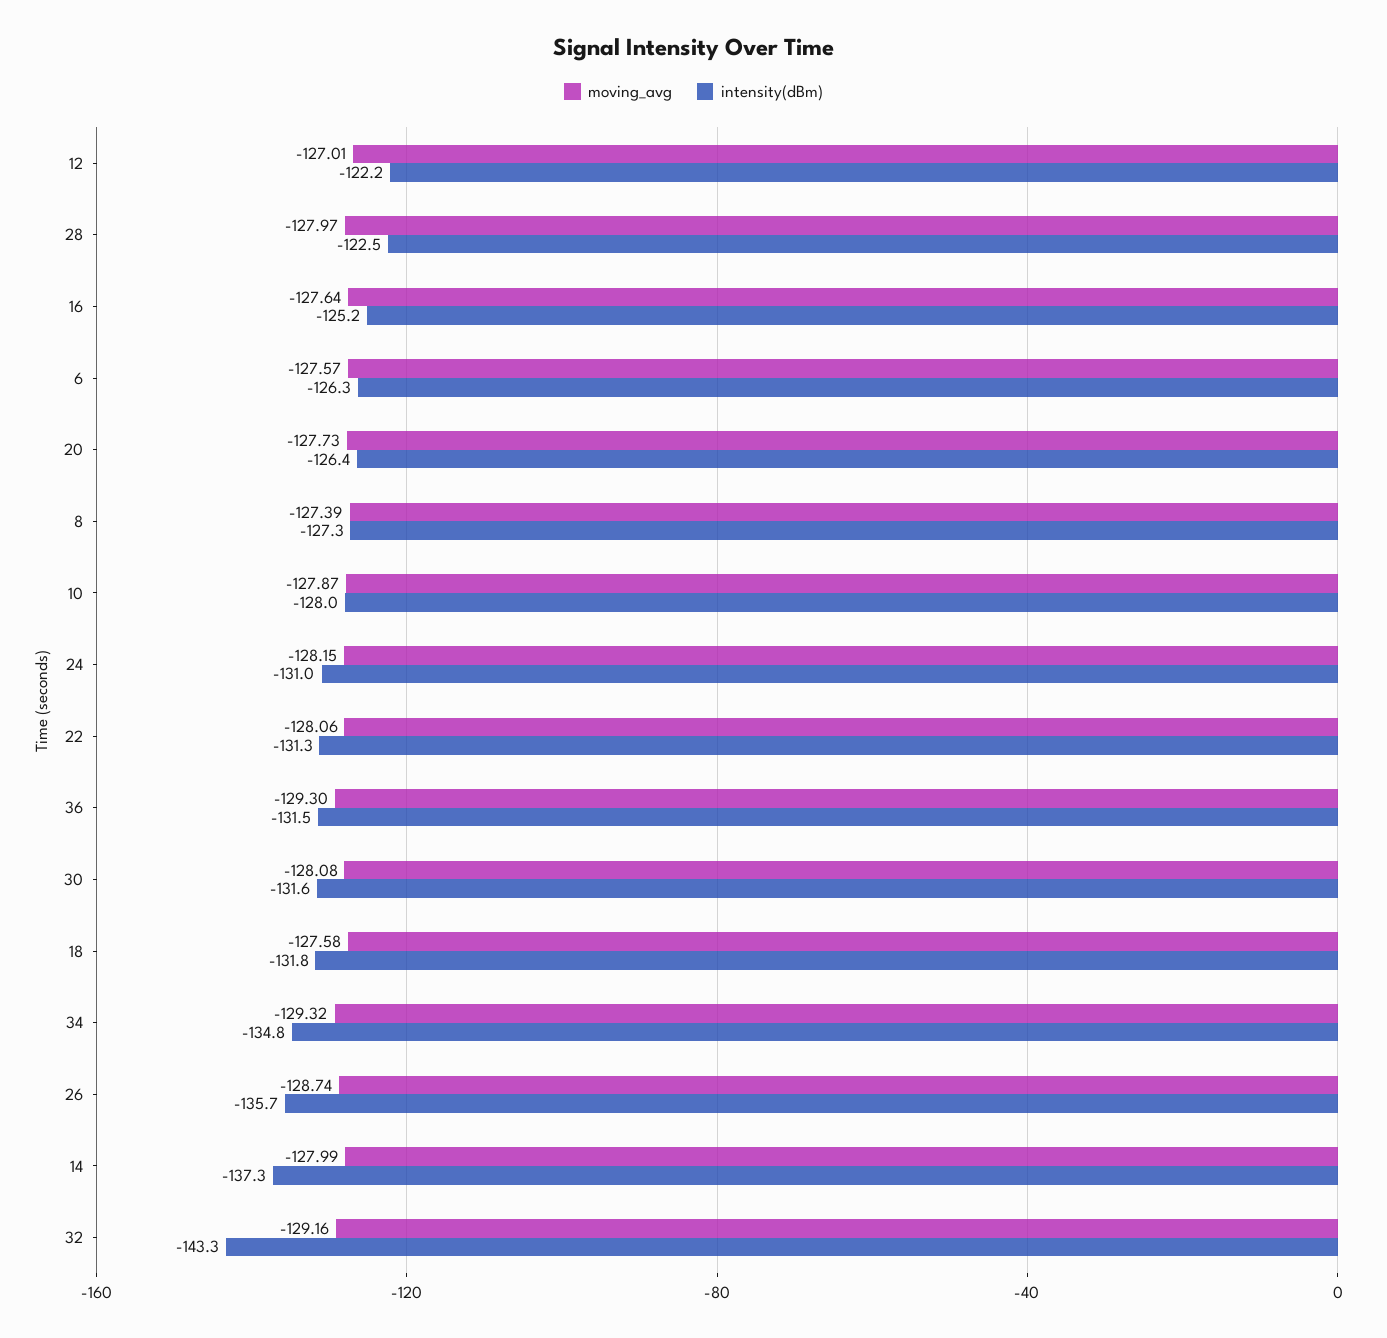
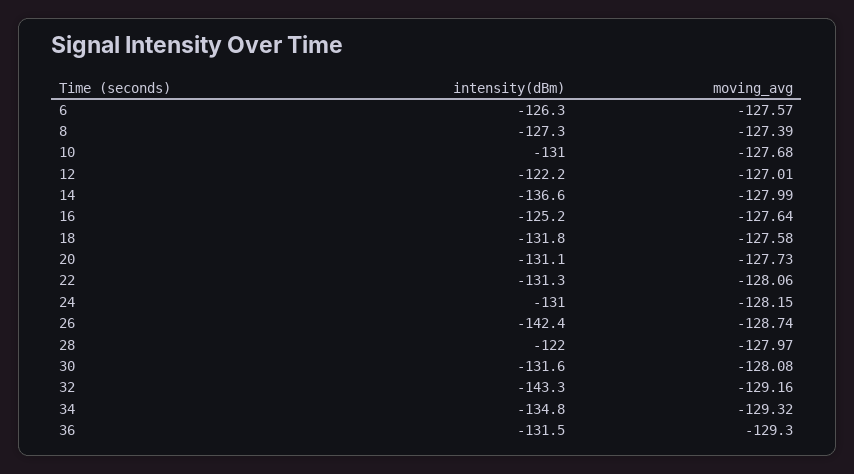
  {
    "moving_avg": {
      "12": -127.01,
      "28": -127.97,
      "16": -127.64,
      "6": -127.57,
      "20": -127.73,
      "8": -127.39,
-     "10": -127.87,
+     "10": -127.68,
      "24": -128.15,
      "22": -128.06,
      "36": -129.3,
      "30": -128.08,
      "18": -127.58,
      "34": -129.32,
      "26": -128.74,
      "14": -127.99,
      "32": -129.16
    },
    "intensity(dBm)": {
      "12": -122.2,
-     "28": -122.5,
+     "28": -122,
      "16": -125.2,
      "6": -126.3,
-     "20": -126.4,
+     "20": -131.1,
      "8": -127.3,
-     "10": -128,
+     "10": -131,
      "24": -131,
      "22": -131.3,
      "36": -131.5,
      "30": -131.6,
      "18": -131.8,
      "34": -134.8,
-     "26": -135.7,
+     "26": -142.4,
-     "14": -137.3,
+     "14": -136.6,
      "32": -143.3
    }
  }

